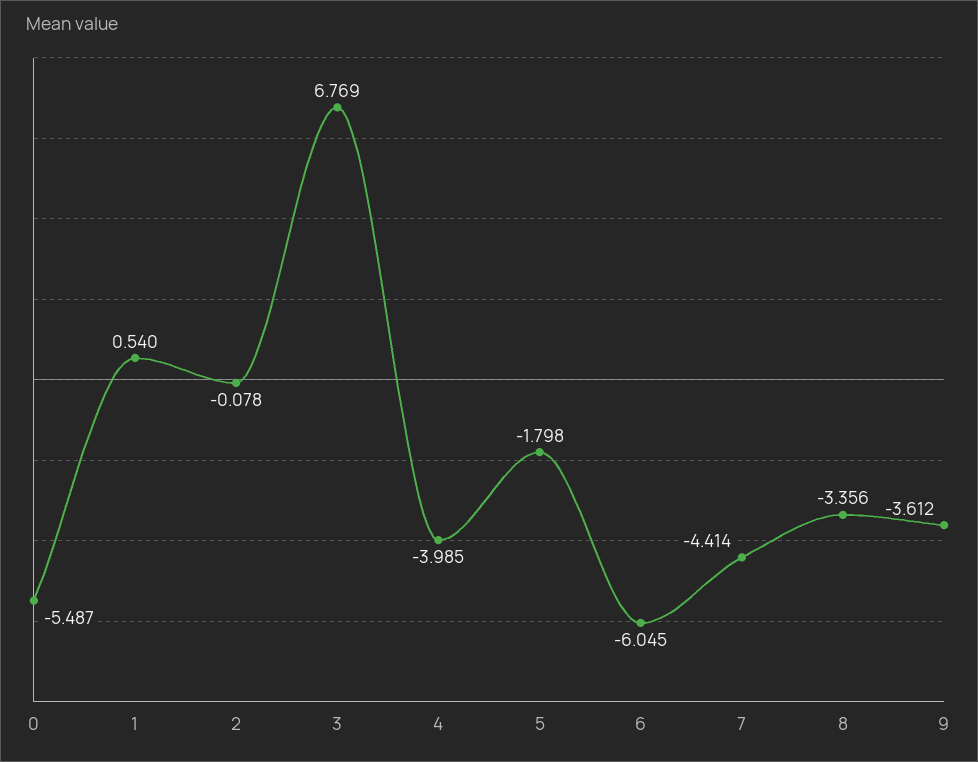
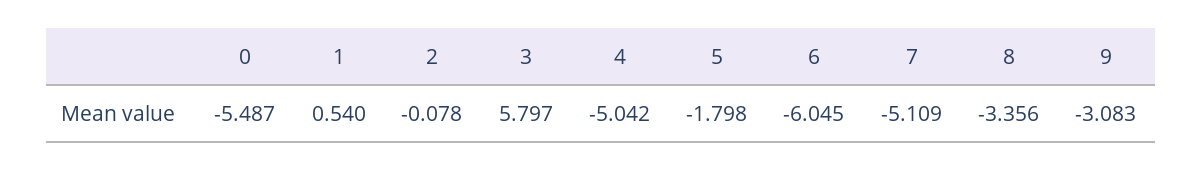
  {
    "0": -5.487,
    "1": 0.54,
    "2": -0.078,
-   "3": 6.769,
+   "3": 5.797,
-   "4": -3.985,
+   "4": -5.042,
    "5": -1.798,
    "6": -6.045,
-   "7": -4.414,
+   "7": -5.109,
    "8": -3.356,
-   "9": -3.612
+   "9": -3.083
  }

